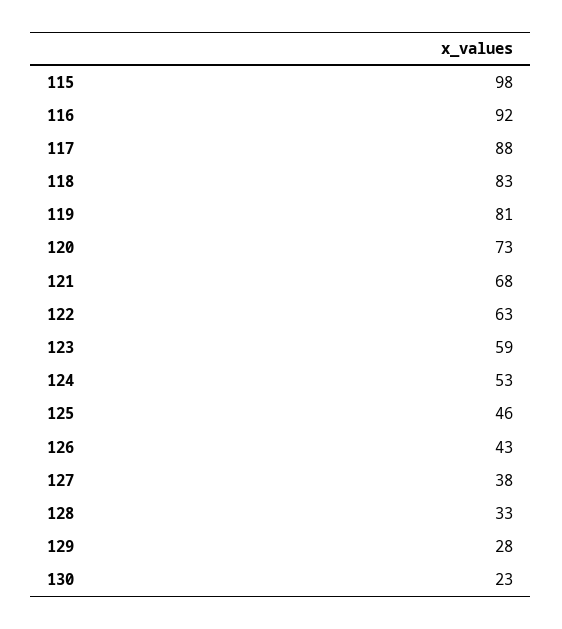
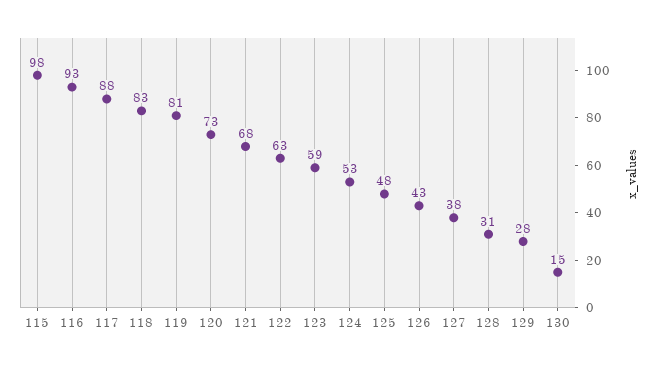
  {
    "115": 98,
-   "116": 92,
+   "116": 93,
    "117": 88,
    "118": 83,
    "119": 81,
    "120": 73,
    "121": 68,
    "122": 63,
    "123": 59,
    "124": 53,
-   "125": 46,
+   "125": 48,
    "126": 43,
    "127": 38,
-   "128": 33,
+   "128": 31,
    "129": 28,
-   "130": 23
+   "130": 15
  }

